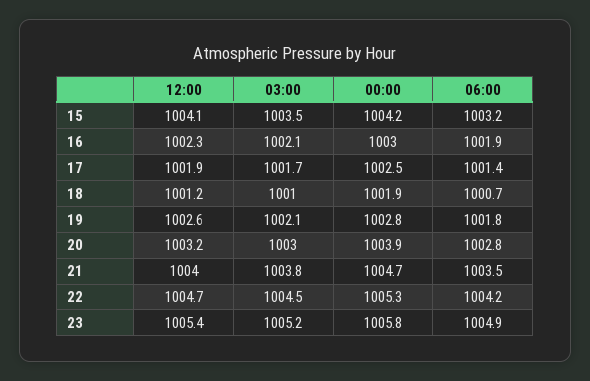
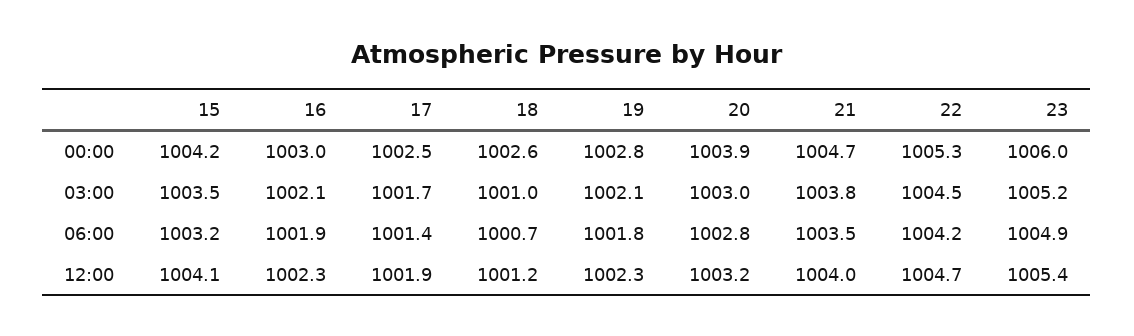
  {
    "12:00": {
      "15": 1004.1,
      "16": 1002.3,
      "17": 1001.9,
      "18": 1001.2,
-     "19": 1002.6,
+     "19": 1002.3,
      "20": 1003.2,
      "21": 1004,
      "22": 1004.7,
      "23": 1005.4
    },
    "03:00": {
      "15": 1003.5,
      "16": 1002.1,
      "17": 1001.7,
      "18": 1001,
      "19": 1002.1,
      "20": 1003,
      "21": 1003.8,
      "22": 1004.5,
      "23": 1005.2
    },
    "00:00": {
      "15": 1004.2,
      "16": 1003,
      "17": 1002.5,
-     "18": 1001.9,
+     "18": 1002.6,
      "19": 1002.8,
      "20": 1003.9,
      "21": 1004.7,
      "22": 1005.3,
-     "23": 1005.8
+     "23": 1006
    },
    "06:00": {
      "15": 1003.2,
      "16": 1001.9,
      "17": 1001.4,
      "18": 1000.7,
      "19": 1001.8,
      "20": 1002.8,
      "21": 1003.5,
      "22": 1004.2,
      "23": 1004.9
    }
  }

